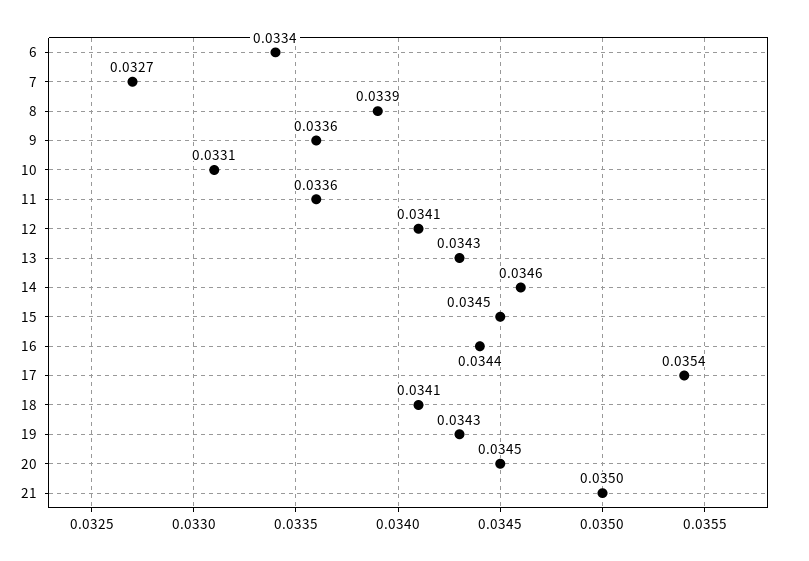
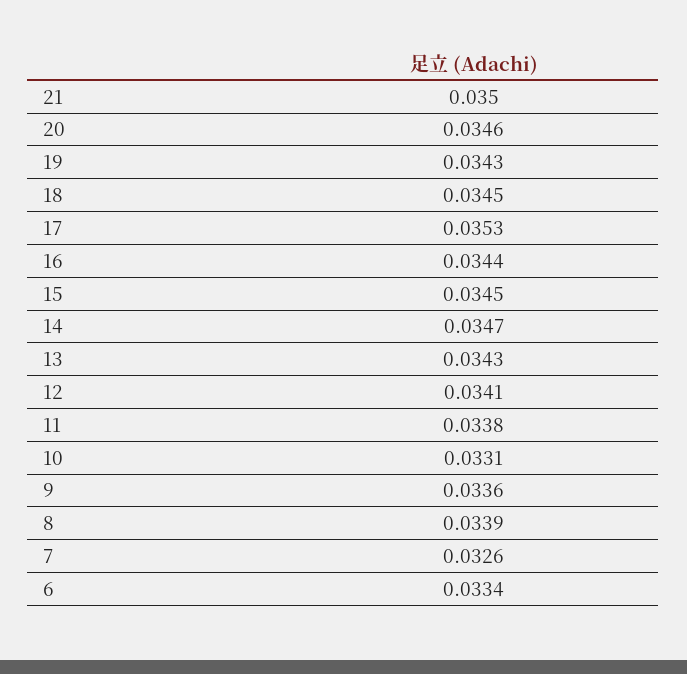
  {
    "6": 0.0334,
-   "7": 0.0327,
+   "7": 0.0326,
    "8": 0.0339,
    "9": 0.0336,
    "10": 0.0331,
-   "11": 0.0336,
+   "11": 0.0338,
    "12": 0.0341,
    "13": 0.0343,
-   "14": 0.0346,
+   "14": 0.0347,
    "15": 0.0345,
    "16": 0.0344,
-   "17": 0.0354,
+   "17": 0.0353,
-   "18": 0.0341,
+   "18": 0.0345,
    "19": 0.0343,
-   "20": 0.0345,
+   "20": 0.0346,
    "21": 0.035
  }

